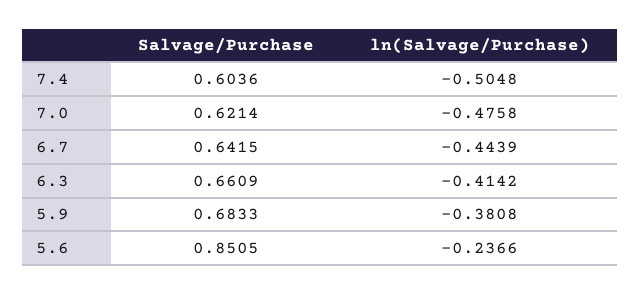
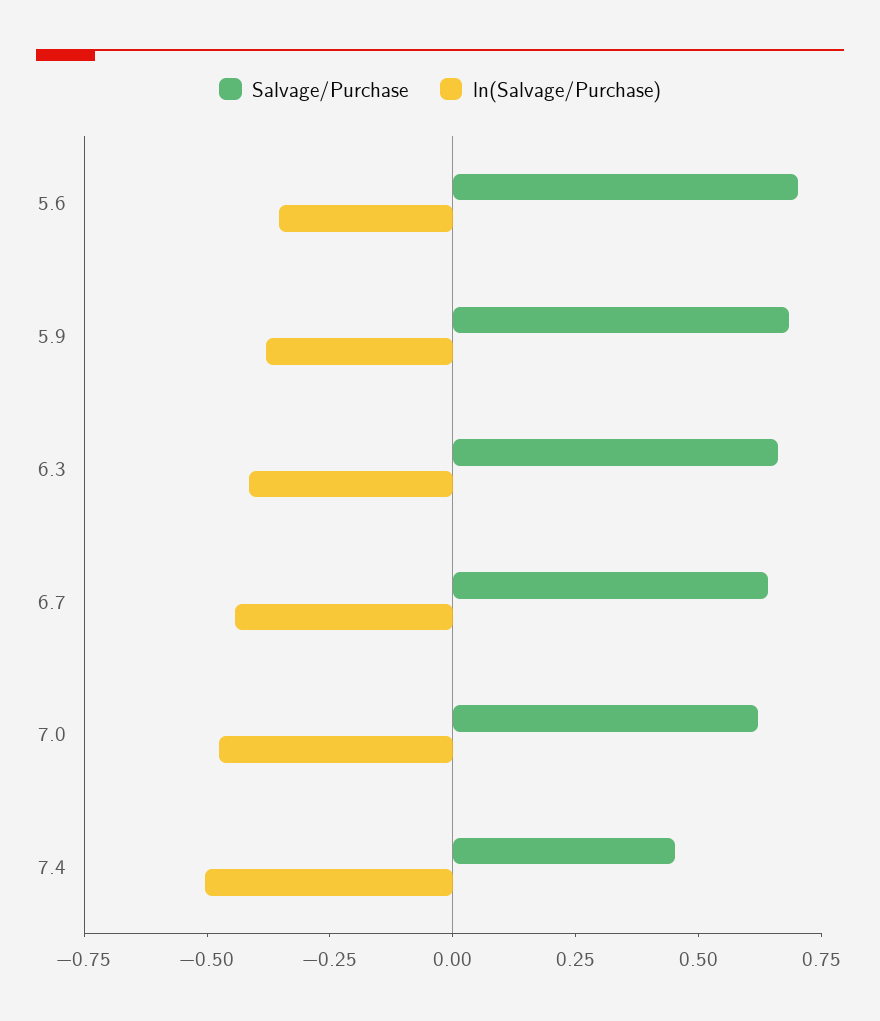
  {
    "Salvage/Purchase": {
-     "7.4": 0.6036,
+     "7.4": 0.45,
      "7.0": 0.6214,
      "6.7": 0.6415,
      "6.3": 0.6609,
      "5.9": 0.6833,
-     "5.6": 0.8505
+     "5.6": 0.7
    },
    "ln(Salvage/Purchase)": {
      "7.4": -0.5048,
      "7.0": -0.4758,
      "6.7": -0.4439,
      "6.3": -0.4142,
      "5.9": -0.3808,
-     "5.6": -0.2366
+     "5.6": -0.35
    }
  }

